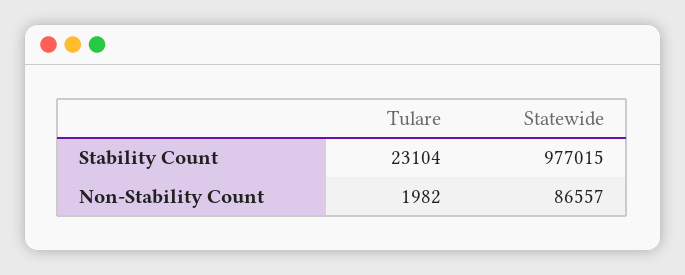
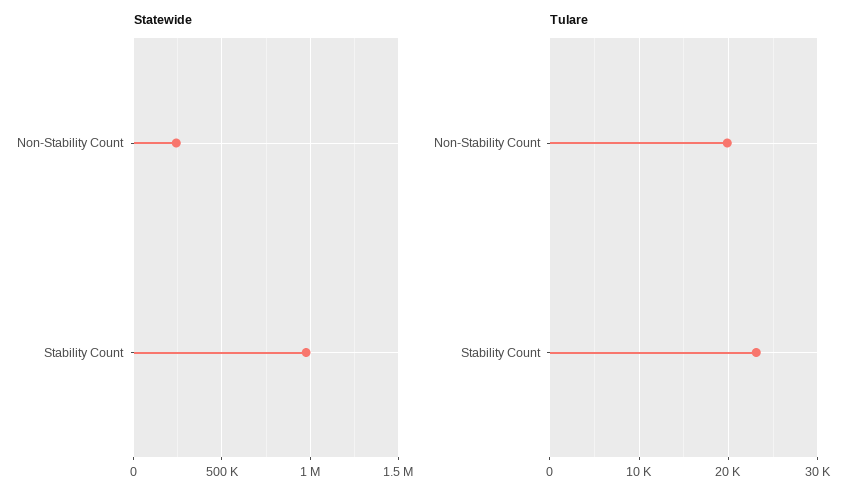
  {
    "Tulare": {
      "Stability Count": 23104,
-     "Non-Stability Count": 1982
+     "Non-Stability Count": 20000
    },
    "Statewide": {
      "Stability Count": 977015,
-     "Non-Stability Count": 86557
+     "Non-Stability Count": 250000
    }
  }

